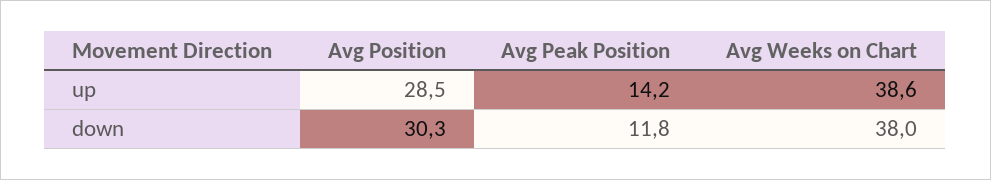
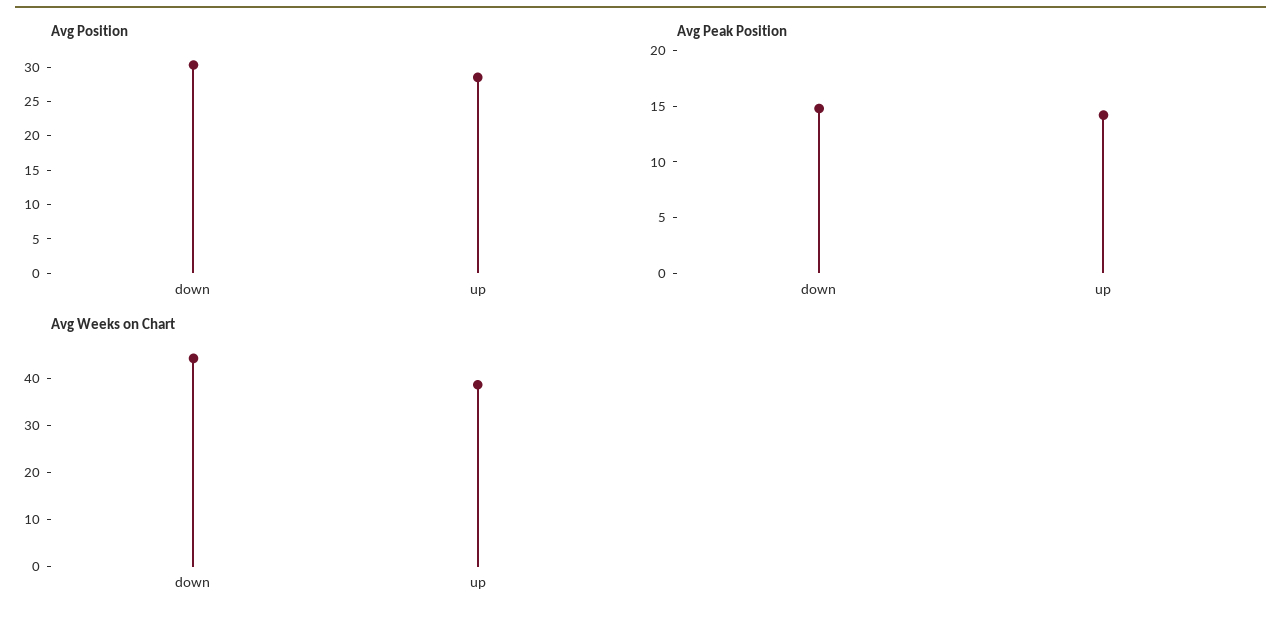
  {
    "Avg Position": {
      "up": 28.5,
      "down": 30.3
    },
    "Avg Peak Position": {
      "up": 14.2,
-     "down": 11.8
+     "down": 15
    },
    "Avg Weeks on Chart": {
      "up": 38.6,
-     "down": 38
+     "down": 44
    }
  }

